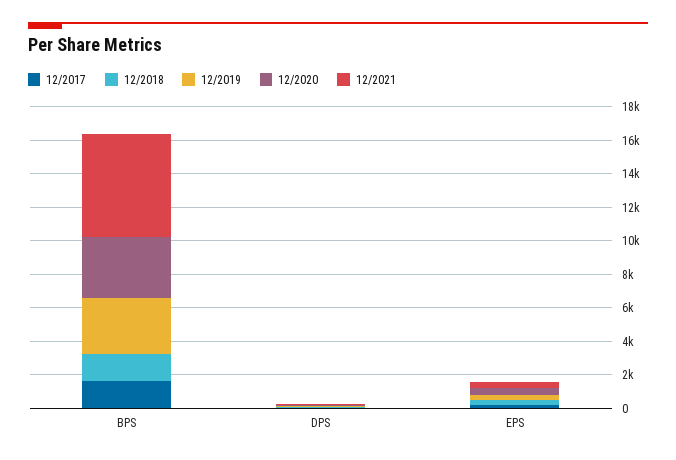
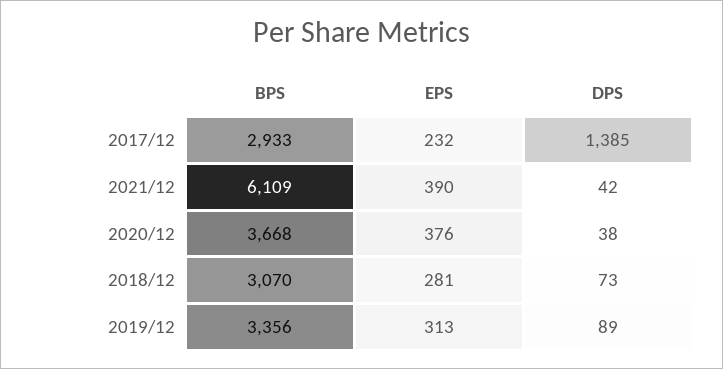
  {
    "12/2017": {
-     "BPS": 1500,
+     "BPS": 2933,
-     "DPS": 0,
+     "DPS": 1385,
      "EPS": 232
    },
    "12/2018": {
-     "BPS": 1500,
+     "BPS": 3070,
      "DPS": 73,
      "EPS": 281
    },
    "12/2019": {
      "BPS": 3356,
      "DPS": 89,
      "EPS": 313
    },
    "12/2020": {
      "BPS": 3668,
      "DPS": 38,
      "EPS": 376
    },
    "12/2021": {
      "BPS": 6109,
      "DPS": 42,
      "EPS": 390
    }
  }

